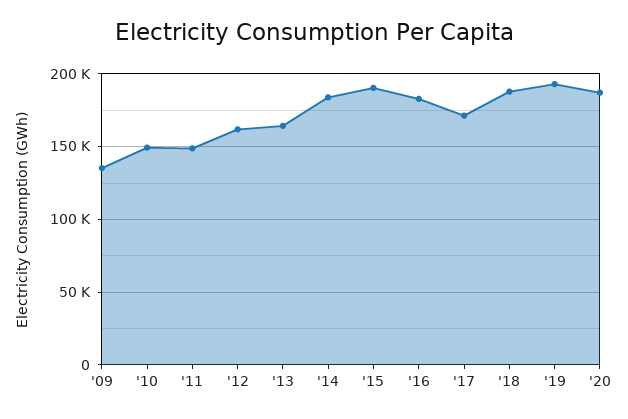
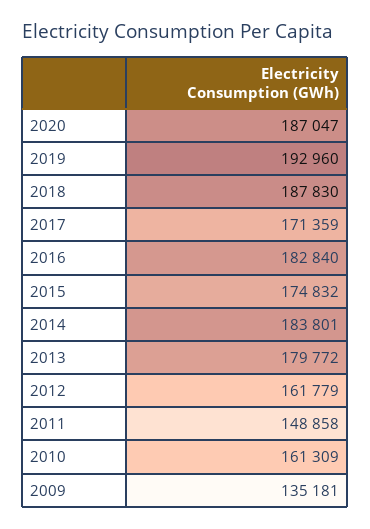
  {
    "'09": 135181,
-   "'10": 150000,
+   "'10": 161309,
    "'11": 148858,
    "'12": 161779,
-   "'13": 165000,
+   "'13": 179772,
    "'14": 183801,
-   "'15": 190000,
+   "'15": 174832,
    "'16": 182840,
    "'17": 171359,
    "'18": 187830,
    "'19": 192960,
    "'20": 187047
  }

